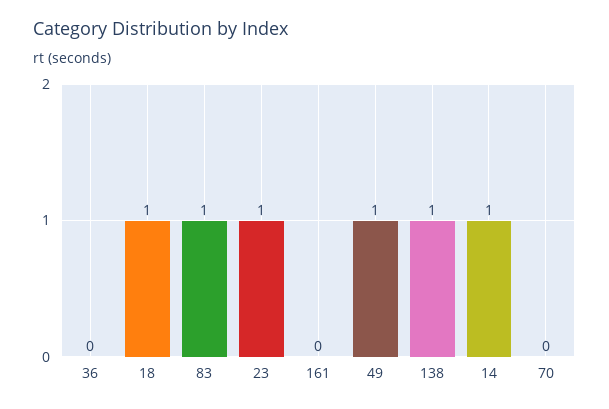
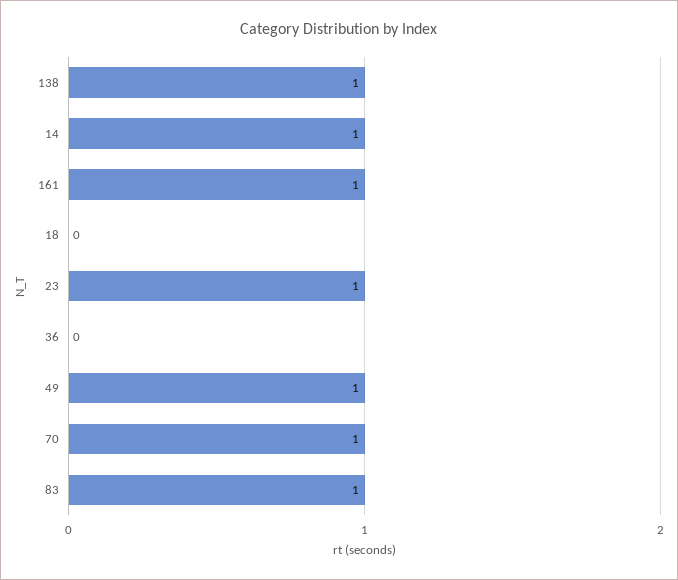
  {
    "36": 0,
-   "18": 1,
+   "18": 0,
    "83": 1,
    "23": 1,
-   "161": 0,
+   "161": 1,
    "49": 1,
    "138": 1,
    "14": 1,
-   "70": 0
+   "70": 1
  }

